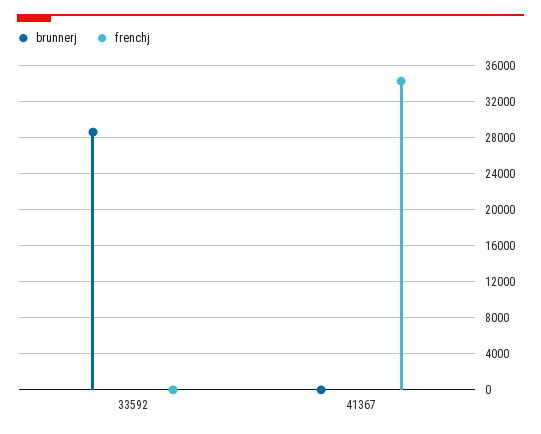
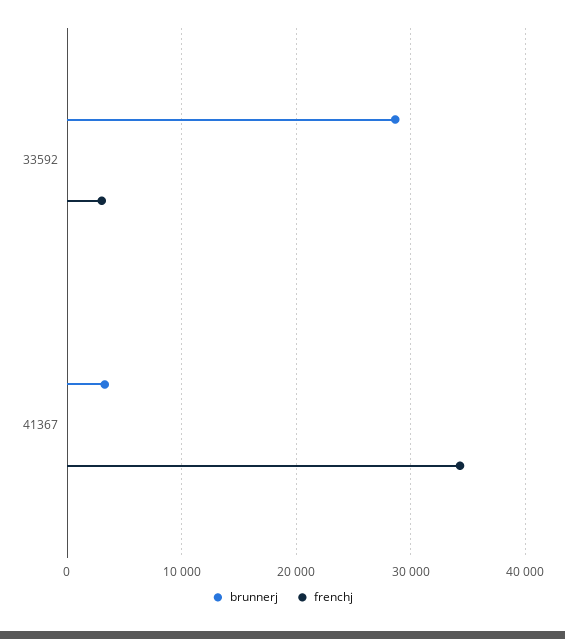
  {
    "brunnerj": {
      "33592": 29000,
-     "41367": 0
+     "41367": 3000
    },
    "frenchj": {
-     "33592": 0,
+     "33592": 3000,
      "41367": 34000
    }
  }

